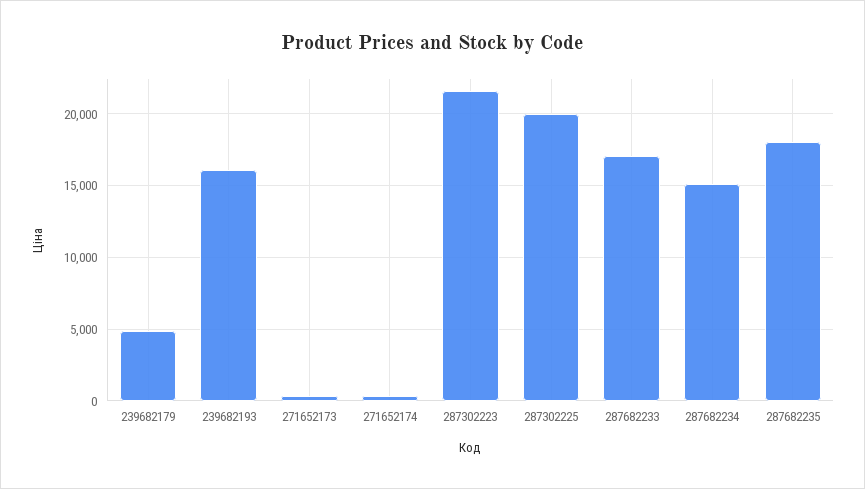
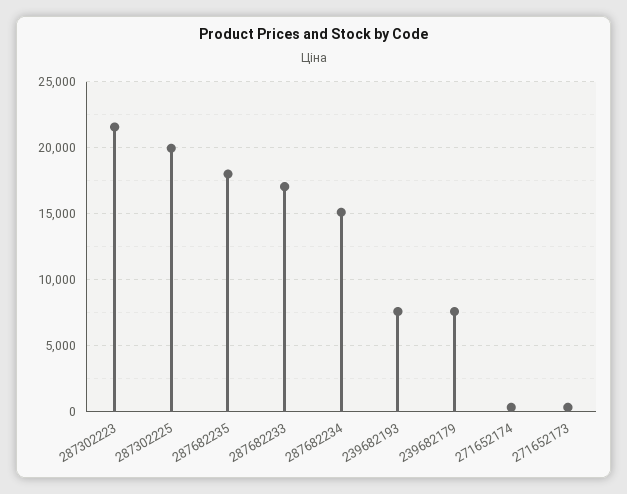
  {
-   "239682179": 5000,
+   "239682179": 7500,
-   "239682193": 16000,
+   "239682193": 7500,
    "271652173": 500,
    "271652174": 500,
    "287302223": 21500,
    "287302225": 20000,
    "287682233": 17000,
    "287682234": 15000,
    "287682235": 18000
  }

